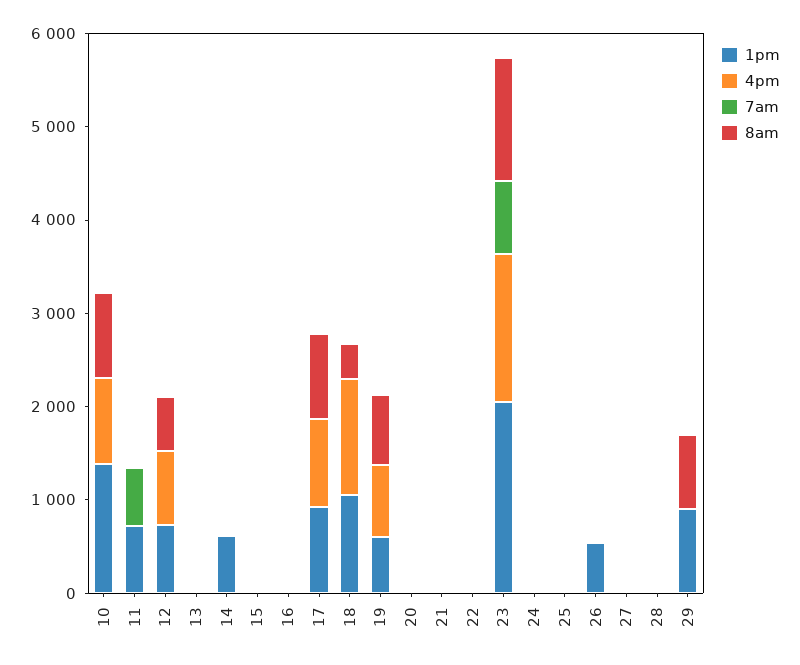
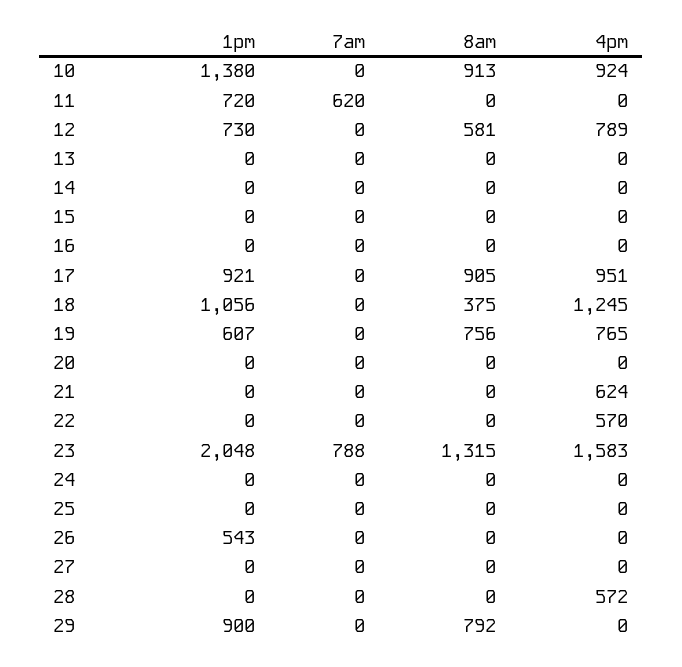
  {
    "1pm": {
      "10": 1380,
      "11": 720,
      "12": 730,
      "13": 0,
-     "14": 600,
+     "14": 0,
      "15": 0,
      "16": 0,
      "17": 921,
      "18": 1056,
      "19": 607,
      "20": 0,
      "21": 0,
      "22": 0,
      "23": 2048,
      "24": 0,
      "25": 0,
      "26": 543,
      "27": 0,
      "28": 0,
      "29": 900
    },
    "4pm": {
      "10": 924,
      "11": 0,
      "12": 789,
      "13": 0,
      "14": 0,
      "15": 0,
      "16": 0,
      "17": 951,
      "18": 1245,
      "19": 765,
      "20": 0,
-     "21": 0,
+     "21": 624,
-     "22": 0,
+     "22": 570,
      "23": 1583,
      "24": 0,
      "25": 0,
      "26": 0,
      "27": 0,
-     "28": 0,
+     "28": 572,
      "29": 0
    },
    "7am": {
      "10": 0,
      "11": 620,
      "12": 0,
      "13": 0,
      "14": 0,
      "15": 0,
      "16": 0,
      "17": 0,
      "18": 0,
      "19": 0,
      "20": 0,
      "21": 0,
      "22": 0,
      "23": 788,
      "24": 0,
      "25": 0,
      "26": 0,
      "27": 0,
      "28": 0,
      "29": 0
    },
    "8am": {
      "10": 913,
      "11": 0,
      "12": 581,
      "13": 0,
      "14": 0,
      "15": 0,
      "16": 0,
      "17": 905,
      "18": 375,
      "19": 756,
      "20": 0,
      "21": 0,
      "22": 0,
      "23": 1315,
      "24": 0,
      "25": 0,
      "26": 0,
      "27": 0,
      "28": 0,
      "29": 792
    }
  }

